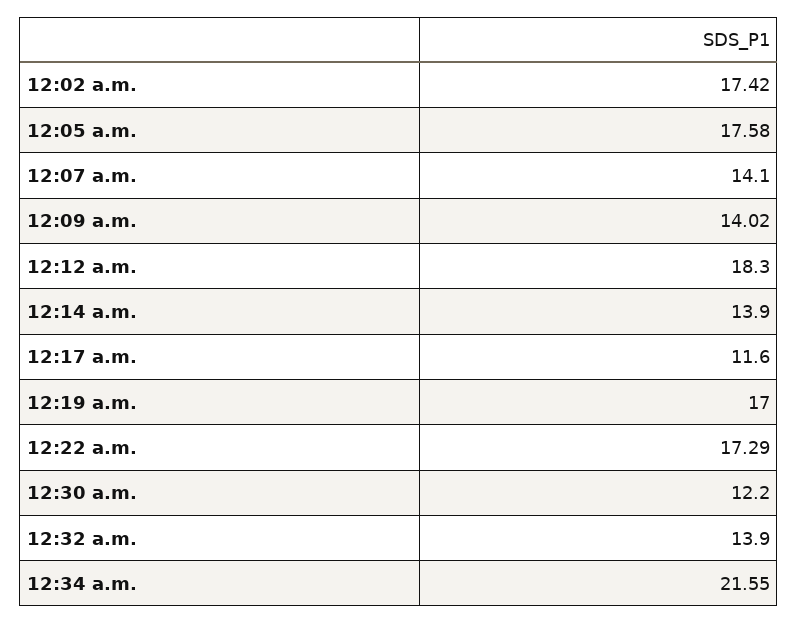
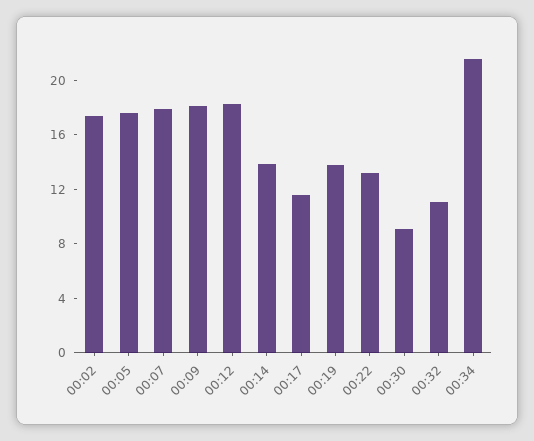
  {
    "12:02 a.m.": 17.42,
    "12:05 a.m.": 17.58,
-   "12:07 a.m.": 14.1,
+   "12:07 a.m.": 18,
-   "12:09 a.m.": 14.02,
+   "12:09 a.m.": 18,
    "12:12 a.m.": 18.3,
    "12:14 a.m.": 13.9,
    "12:17 a.m.": 11.6,
-   "12:19 a.m.": 17,
+   "12:19 a.m.": 14,
-   "12:22 a.m.": 17.29,
+   "12:22 a.m.": 13,
-   "12:30 a.m.": 12.2,
+   "12:30 a.m.": 9,
-   "12:32 a.m.": 13.9,
+   "12:32 a.m.": 11,
    "12:34 a.m.": 21.55
  }

